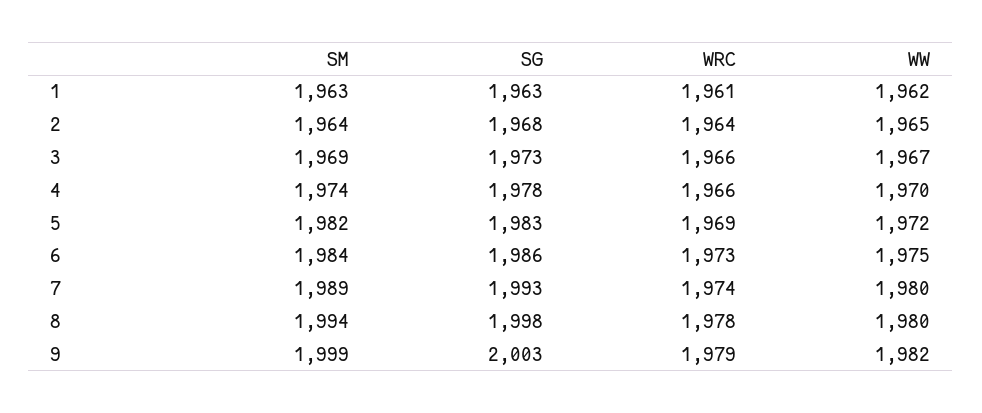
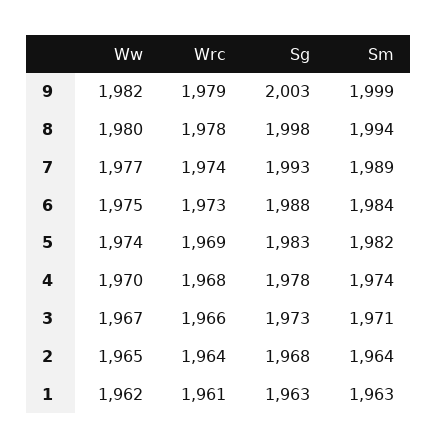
  {
    "SM": {
      "1": 1963,
      "2": 1964,
-     "3": 1969,
+     "3": 1971,
      "4": 1974,
      "5": 1982,
      "6": 1984,
      "7": 1989,
      "8": 1994,
      "9": 1999
    },
    "SG": {
      "1": 1963,
      "2": 1968,
      "3": 1973,
      "4": 1978,
      "5": 1983,
-     "6": 1986,
+     "6": 1988,
      "7": 1993,
      "8": 1998,
      "9": 2003
    },
    "WRC": {
      "1": 1961,
      "2": 1964,
      "3": 1966,
-     "4": 1966,
+     "4": 1968,
      "5": 1969,
      "6": 1973,
      "7": 1974,
      "8": 1978,
      "9": 1979
    },
    "WW": {
      "1": 1962,
      "2": 1965,
      "3": 1967,
      "4": 1970,
-     "5": 1972,
+     "5": 1974,
      "6": 1975,
-     "7": 1980,
+     "7": 1977,
      "8": 1980,
      "9": 1982
    }
  }

